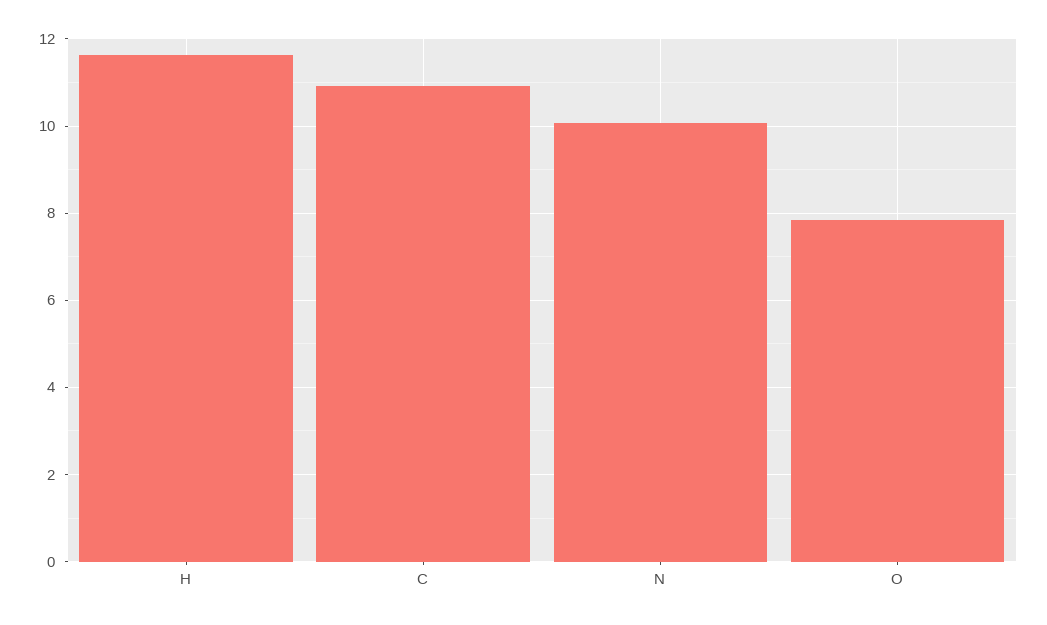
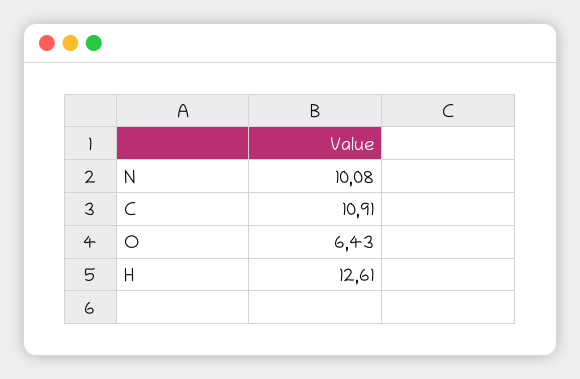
  {
-   "H": 11.6,
+   "H": 12.61,
    "C": 10.91,
    "N": 10.08,
-   "O": 7.8
+   "O": 6.43
  }

